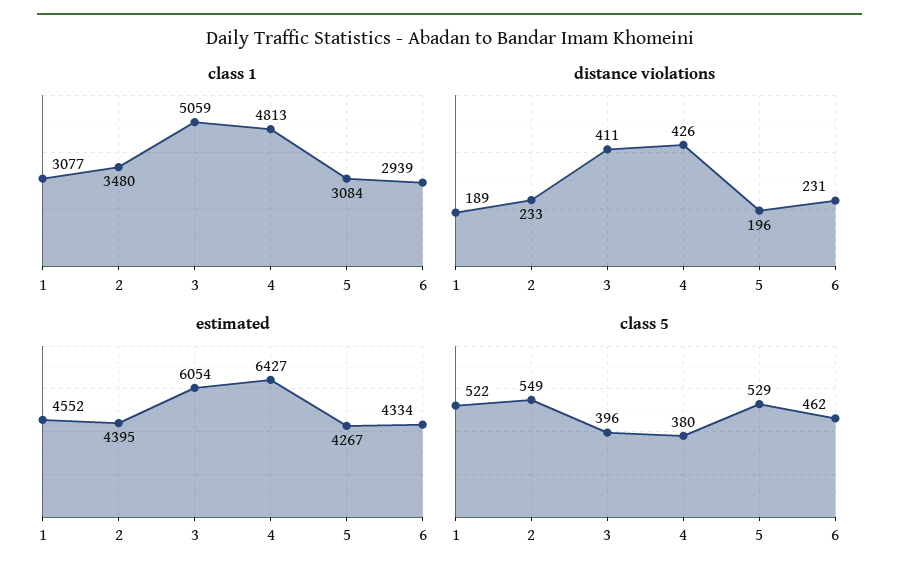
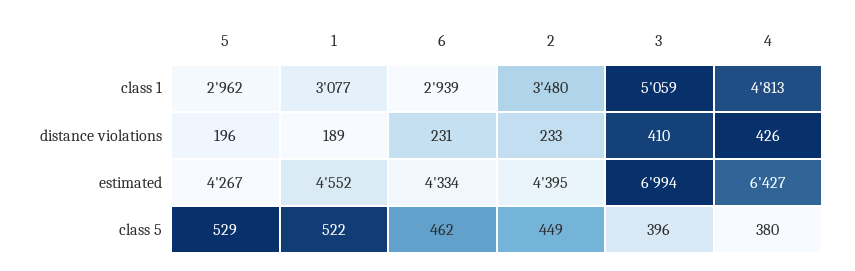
  {
    "class 1": {
      "1": 3077,
      "2": 3480,
      "3": 5059,
      "4": 4813,
-     "5": 3084,
+     "5": 2962,
      "6": 2939
    },
    "distance violations": {
      "1": 189,
      "2": 233,
-     "3": 411,
+     "3": 410,
      "4": 426,
      "5": 196,
      "6": 231
    },
    "estimated": {
      "1": 4552,
      "2": 4395,
-     "3": 6054,
+     "3": 6994,
      "4": 6427,
      "5": 4267,
      "6": 4334
    },
    "class 5": {
      "1": 522,
-     "2": 549,
+     "2": 449,
      "3": 396,
      "4": 380,
      "5": 529,
      "6": 462
    }
  }

